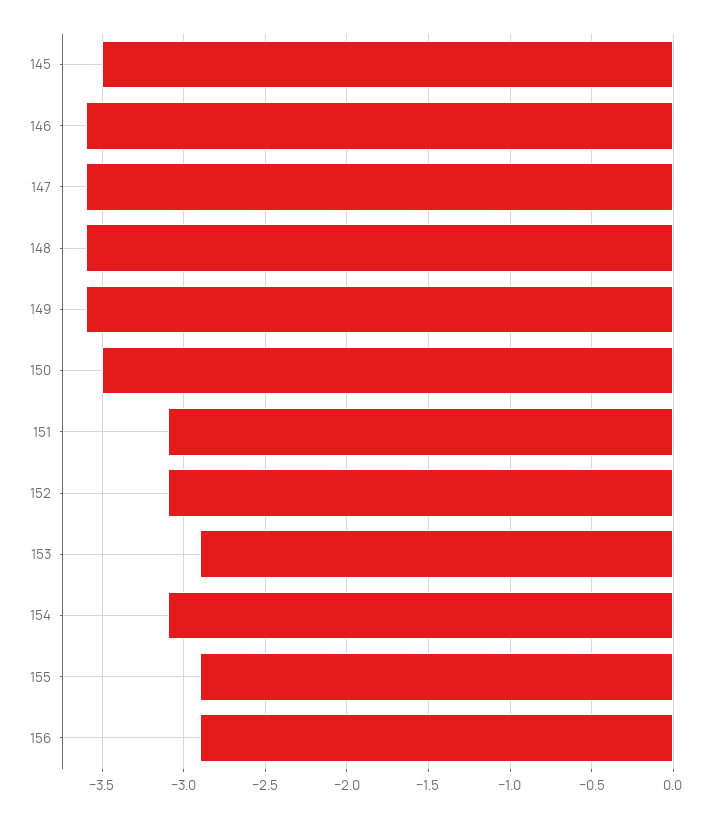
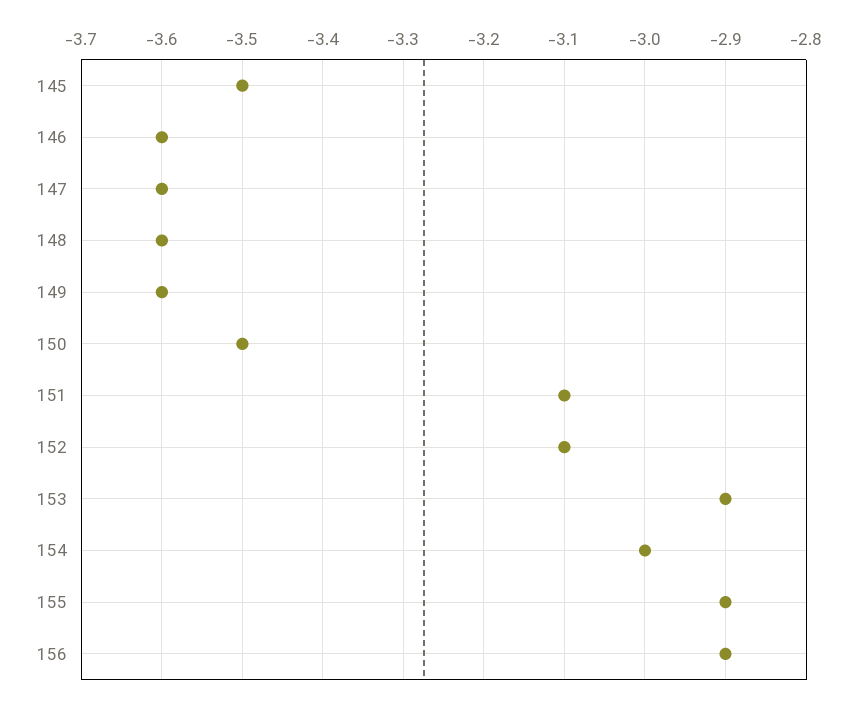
  {
    "145": -3.5,
    "146": -3.6,
    "147": -3.6,
    "148": -3.6,
    "149": -3.6,
    "150": -3.5,
    "151": -3.1,
    "152": -3.1,
    "153": -2.9,
-   "154": -3.1,
+   "154": -3,
    "155": -2.9,
    "156": -2.9
  }

